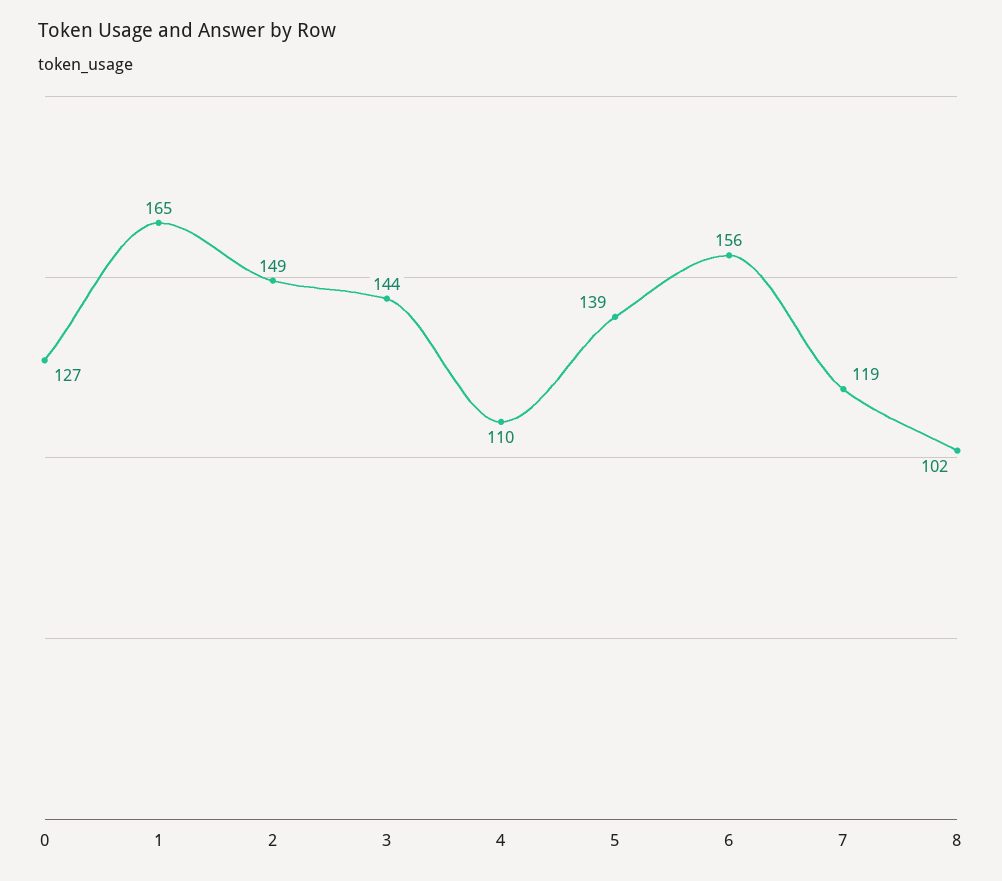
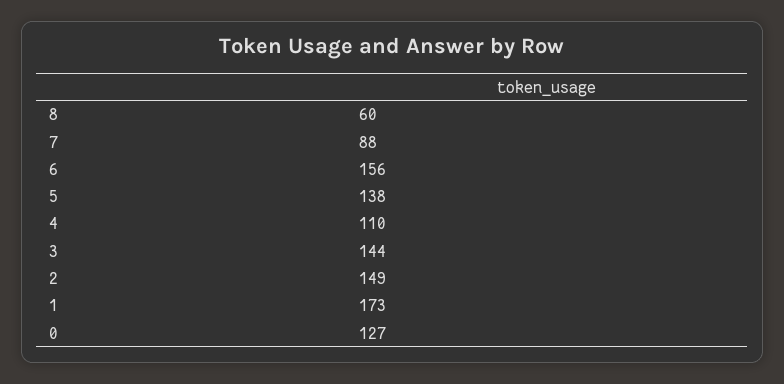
  {
    "0": 127,
-   "1": 165,
+   "1": 173,
    "2": 149,
    "3": 144,
    "4": 110,
-   "5": 139,
+   "5": 138,
    "6": 156,
-   "7": 119,
+   "7": 88,
-   "8": 102
+   "8": 60
  }

